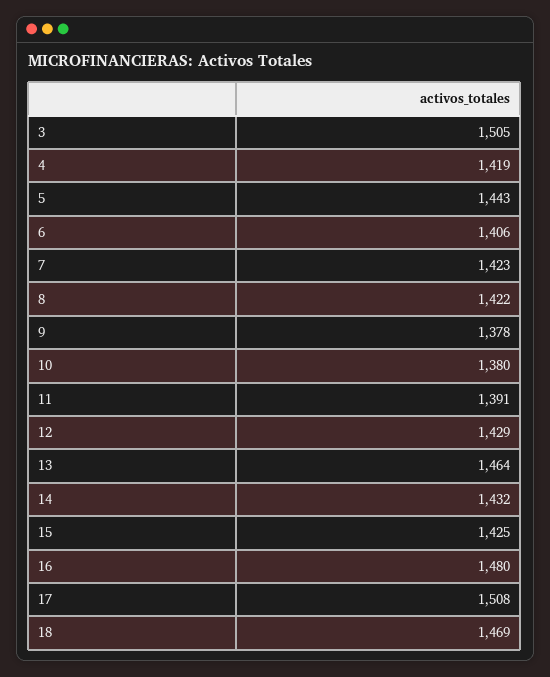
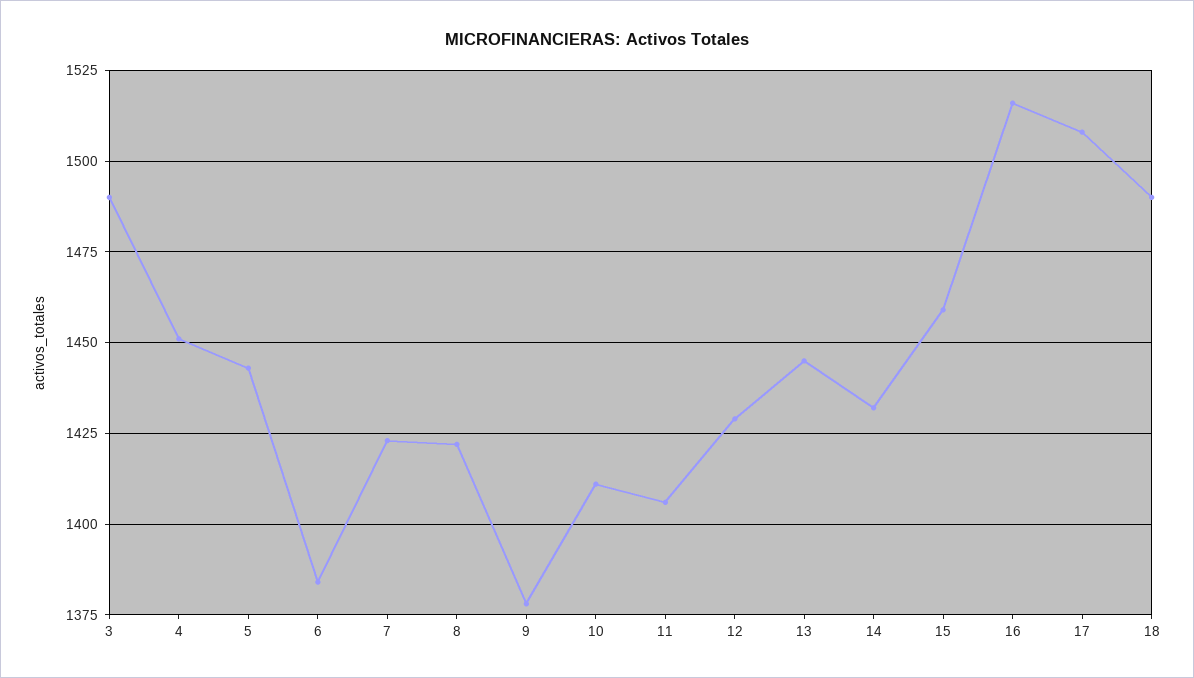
  {
-   "3": 1505,
+   "3": 1490,
-   "4": 1419,
+   "4": 1450,
    "5": 1443,
-   "6": 1406,
+   "6": 1385,
    "7": 1423,
    "8": 1422,
    "9": 1378,
-   "10": 1380,
+   "10": 1410,
-   "11": 1391,
+   "11": 1405,
    "12": 1429,
-   "13": 1464,
+   "13": 1445,
    "14": 1432,
-   "15": 1425,
+   "15": 1460,
-   "16": 1480,
+   "16": 1515,
    "17": 1508,
-   "18": 1469
+   "18": 1490
  }

